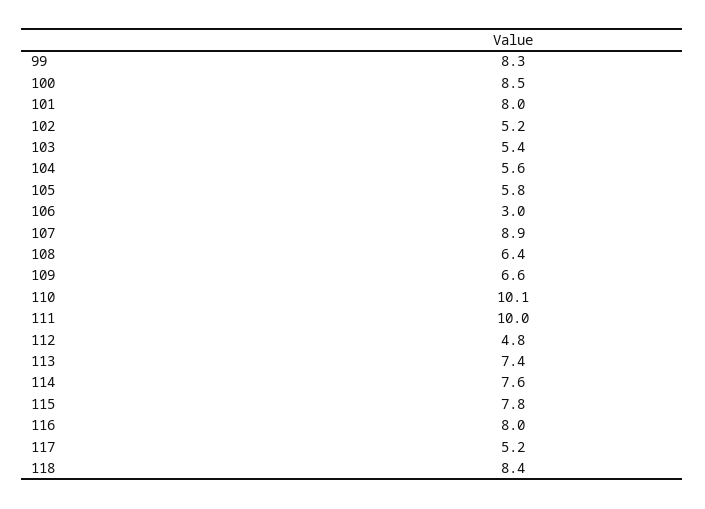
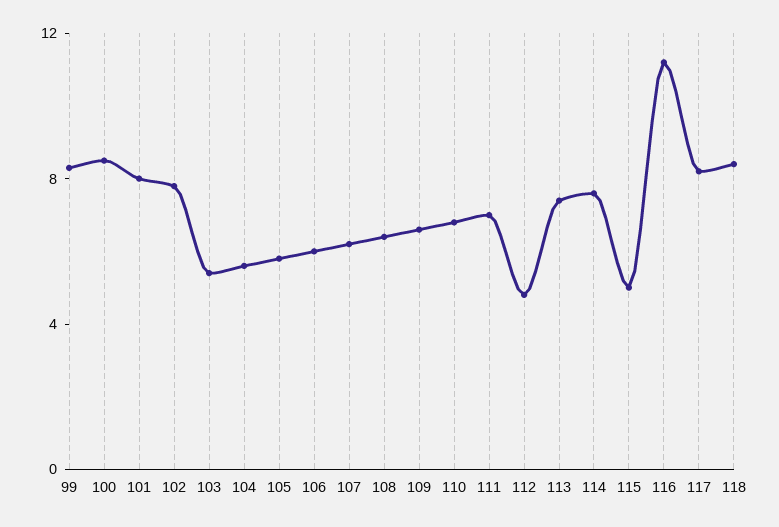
  {
    "99": 8.3,
    "100": 8.5,
    "101": 8,
-   "102": 5.2,
+   "102": 8,
    "103": 5.4,
    "104": 5.6,
    "105": 5.8,
-   "106": 3,
+   "106": 6,
-   "107": 8.9,
+   "107": 6,
    "108": 6.4,
    "109": 6.6,
-   "110": 10.1,
+   "110": 7,
-   "111": 10,
+   "111": 7,
    "112": 4.8,
    "113": 7.4,
    "114": 7.6,
-   "115": 7.8,
+   "115": 5,
-   "116": 8,
+   "116": 11,
-   "117": 5.2,
+   "117": 8,
    "118": 8.4
  }

